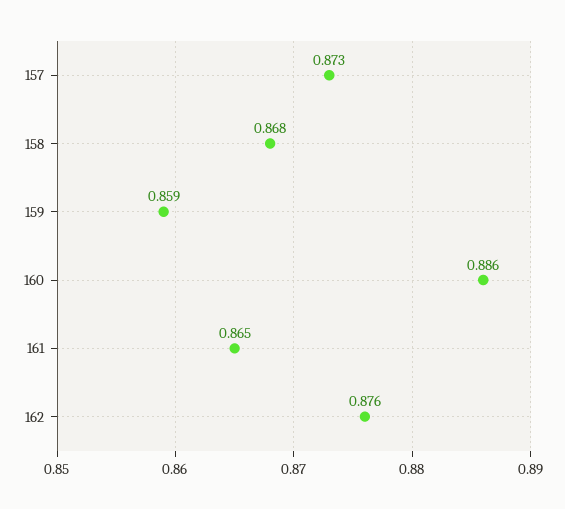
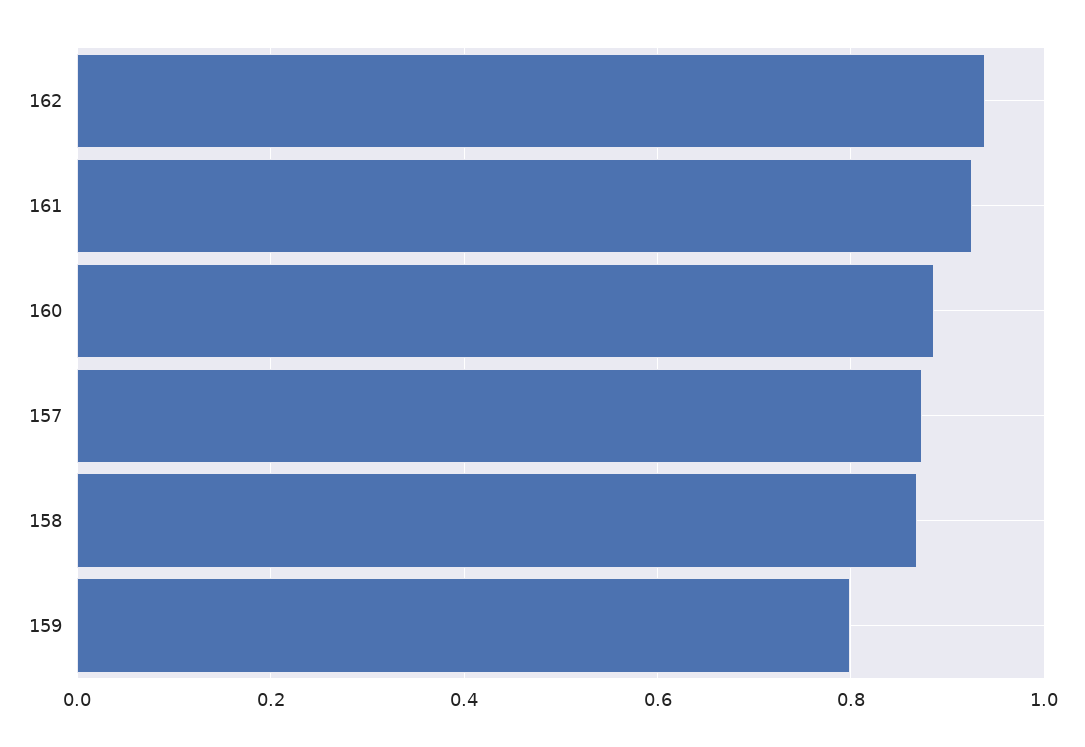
  {
    "157": 0.873,
    "158": 0.868,
-   "159": 0.859,
+   "159": 0.8,
    "160": 0.886,
-   "161": 0.865,
+   "161": 0.92,
-   "162": 0.876
+   "162": 0.94
  }

